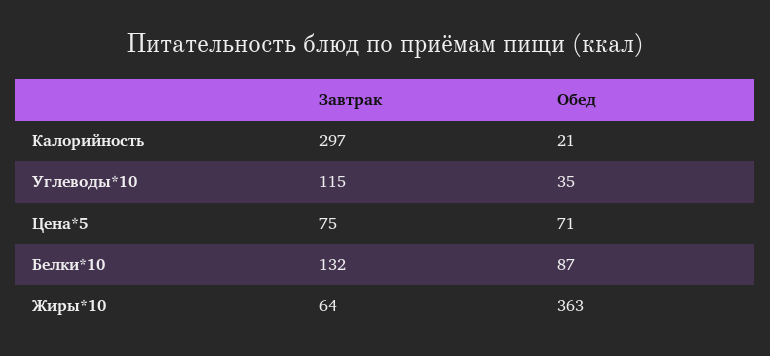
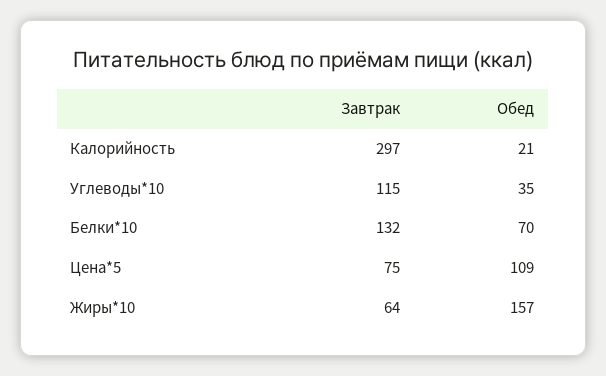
  {
    "Завтрак": {
      "Калорийность": 297,
      "Углеводы*10": 115,
      "Цена*5": 75,
      "Белки*10": 132,
      "Жиры*10": 64
    },
    "Обед": {
      "Калорийность": 21,
      "Углеводы*10": 35,
-     "Цена*5": 71,
+     "Цена*5": 109,
-     "Белки*10": 87,
+     "Белки*10": 70,
-     "Жиры*10": 363
+     "Жиры*10": 157
    }
  }

